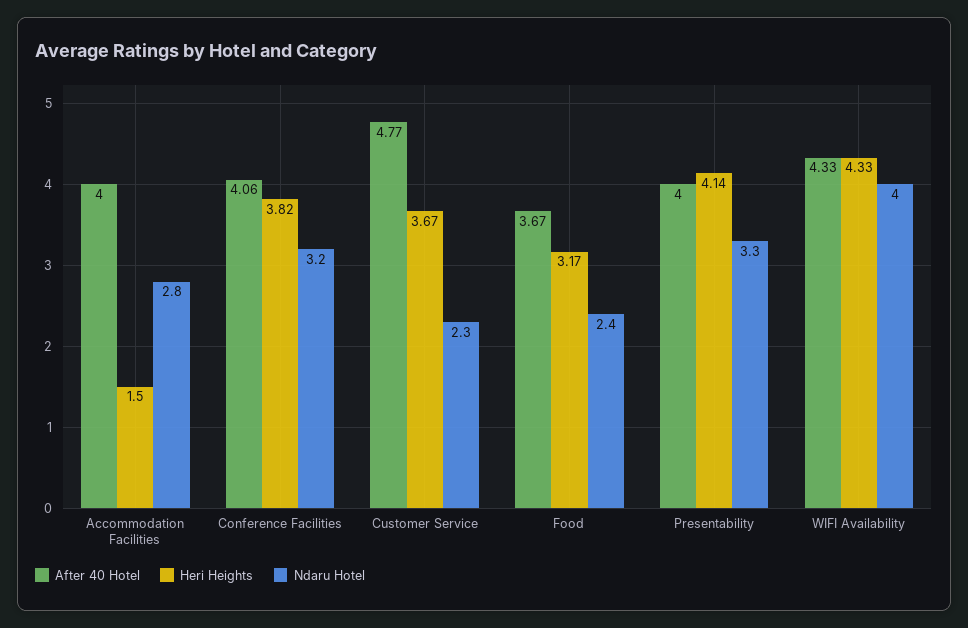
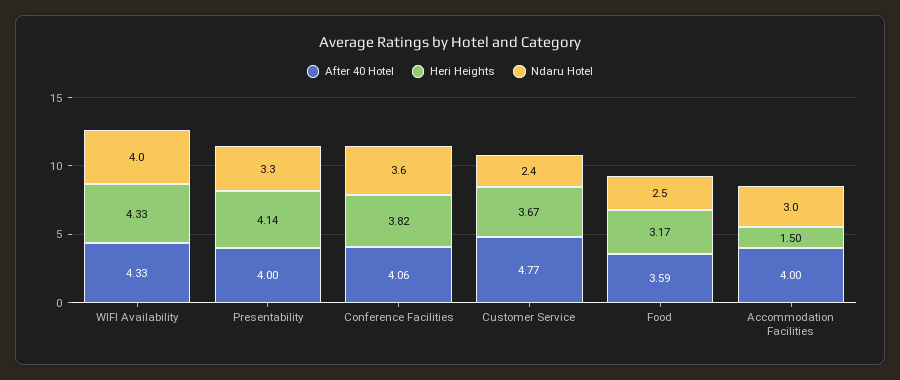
  {
    "After 40 Hotel": {
      "Accommodation Facilities": 4,
      "Conference Facilities": 4.06,
      "Customer Service": 4.77,
-     "Food": 3.67,
+     "Food": 3.59,
      "Presentability": 4,
      "WIFI Availability": 4.33
    },
    "Heri Heights": {
      "Accommodation Facilities": 1.5,
      "Conference Facilities": 3.82,
      "Customer Service": 3.67,
      "Food": 3.17,
      "Presentability": 4.14,
      "WIFI Availability": 4.33
    },
    "Ndaru Hotel": {
-     "Accommodation Facilities": 2.8,
+     "Accommodation Facilities": 3,
-     "Conference Facilities": 3.2,
+     "Conference Facilities": 3.6,
-     "Customer Service": 2.3,
+     "Customer Service": 2.4,
-     "Food": 2.4,
+     "Food": 2.5,
      "Presentability": 3.3,
      "WIFI Availability": 4
    }
  }

